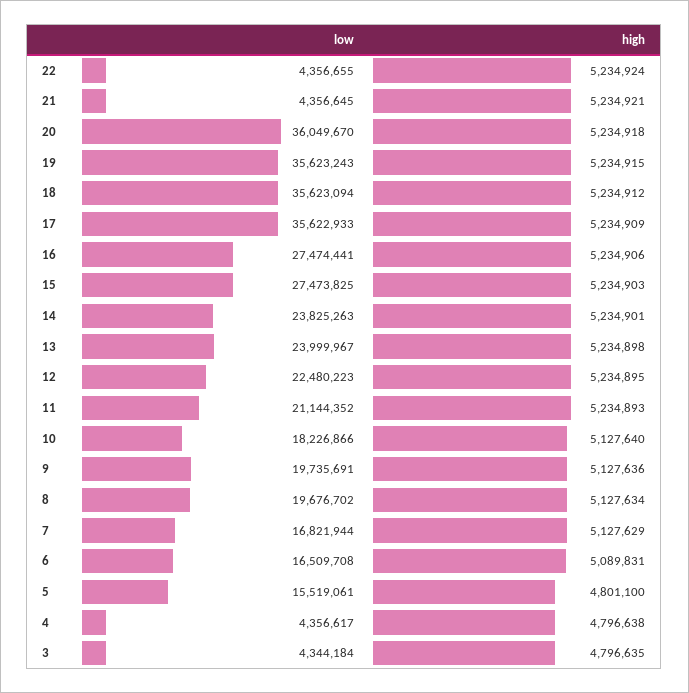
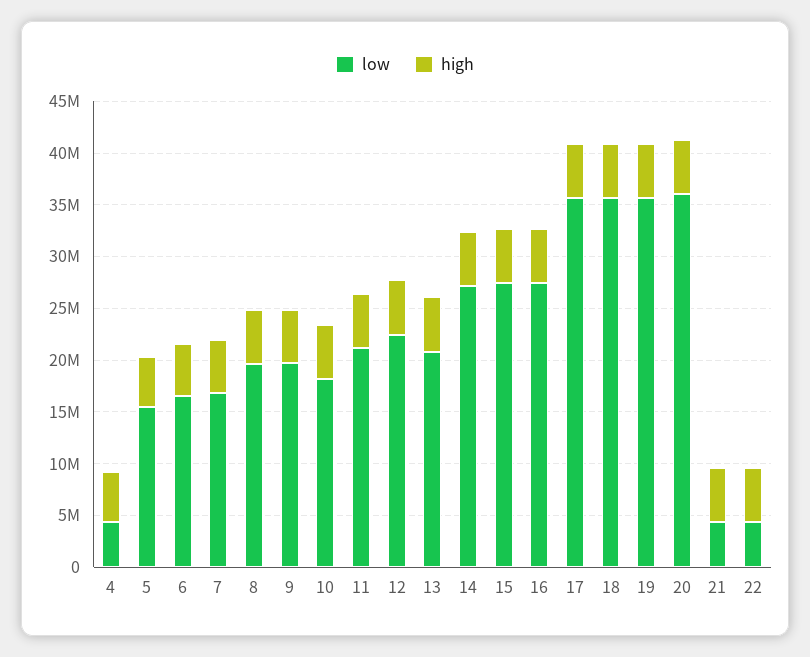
  {
    "low": {
      "22": 4356655,
      "21": 4356645,
      "20": 36049670,
      "19": 35623243,
      "18": 35623094,
      "17": 35622933,
      "16": 27474441,
      "15": 27473825,
-     "14": 23825263,
+     "14": 27000000,
-     "13": 23999967,
+     "13": 21000000,
      "12": 22480223,
      "11": 21144352,
      "10": 18226866,
      "9": 19735691,
      "8": 19676702,
      "7": 16821944,
      "6": 16509708,
      "5": 15519061,
-     "4": 4356617,
+     "4": 4356617
-     "3": 4344184
    },
    "high": {
      "22": 5234924,
      "21": 5234921,
      "20": 5234918,
      "19": 5234915,
      "18": 5234912,
      "17": 5234909,
      "16": 5234906,
      "15": 5234903,
      "14": 5234901,
      "13": 5234898,
      "12": 5234895,
      "11": 5234893,
      "10": 5127640,
      "9": 5127636,
      "8": 5127634,
      "7": 5127629,
      "6": 5089831,
      "5": 4801100,
-     "4": 4796638,
+     "4": 4796638
-     "3": 4796635
    }
  }

